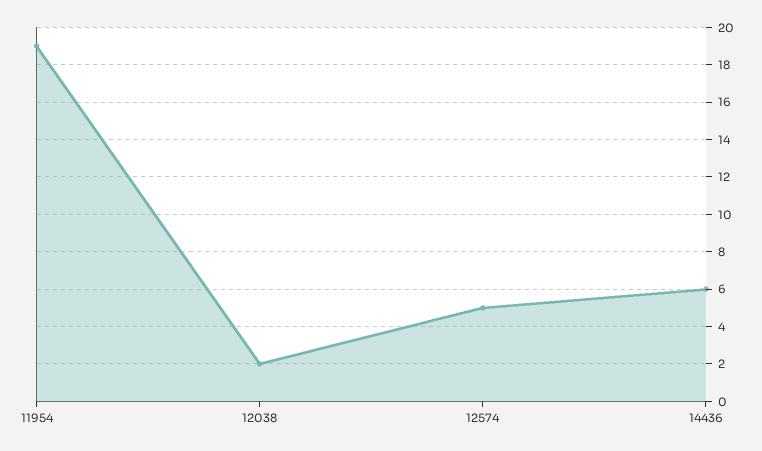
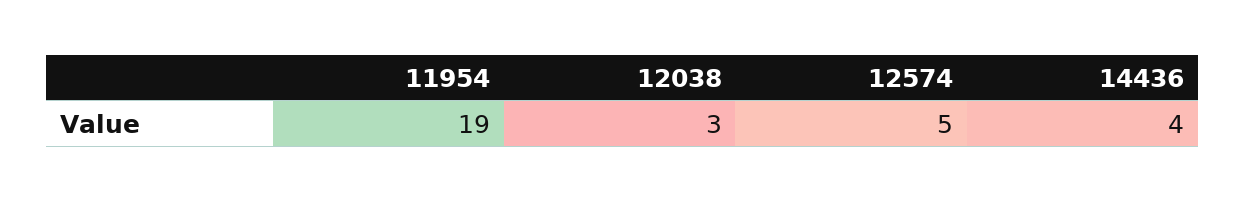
  {
    "11954": 19,
-   "12038": 2,
+   "12038": 3,
    "12574": 5,
-   "14436": 6
+   "14436": 4
  }

